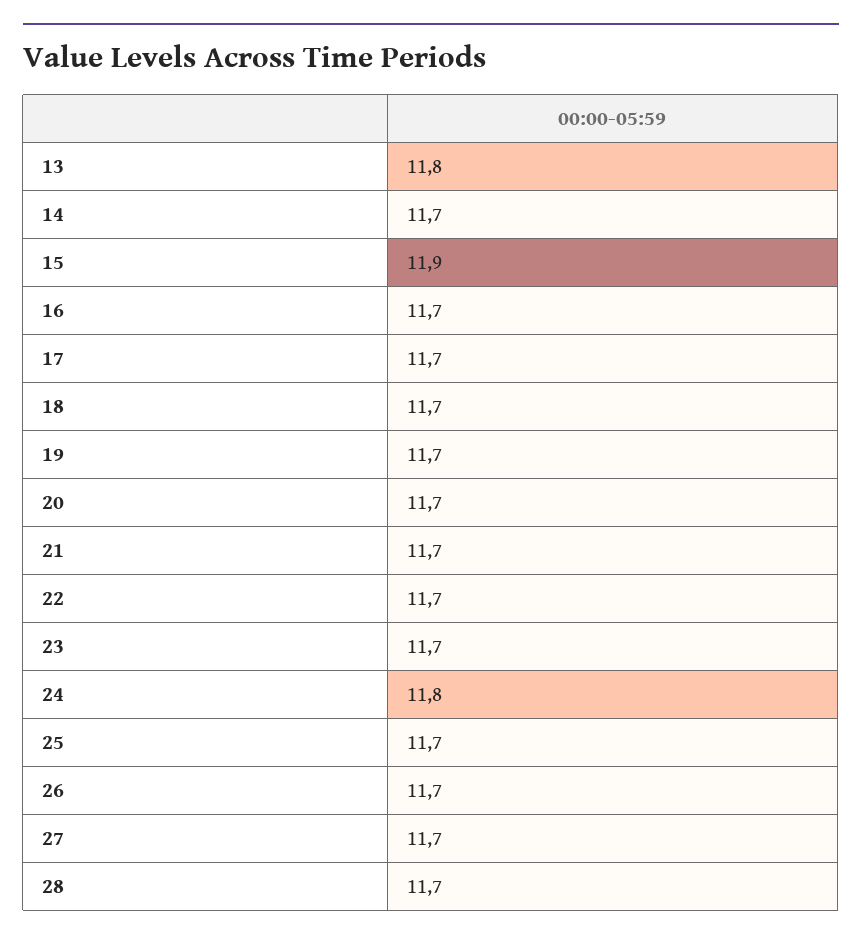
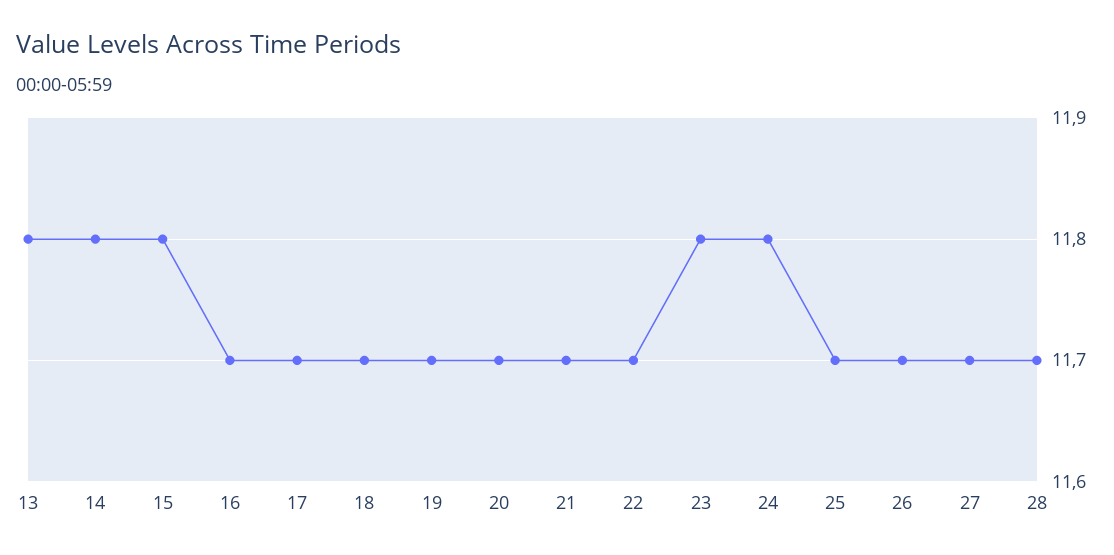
  {
    "13": 11.8,
-   "14": 11.7,
+   "14": 11.8,
-   "15": 11.9,
+   "15": 11.8,
    "16": 11.7,
    "17": 11.7,
    "18": 11.7,
    "19": 11.7,
    "20": 11.7,
    "21": 11.7,
    "22": 11.7,
-   "23": 11.7,
+   "23": 11.8,
    "24": 11.8,
    "25": 11.7,
    "26": 11.7,
    "27": 11.7,
    "28": 11.7
  }

